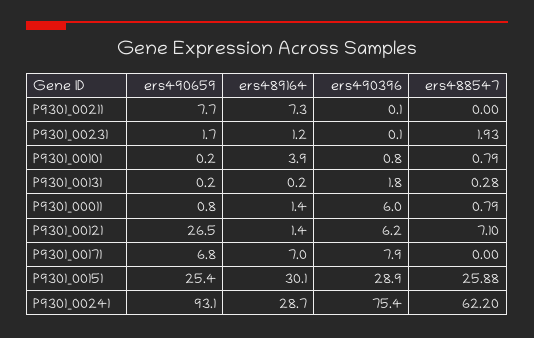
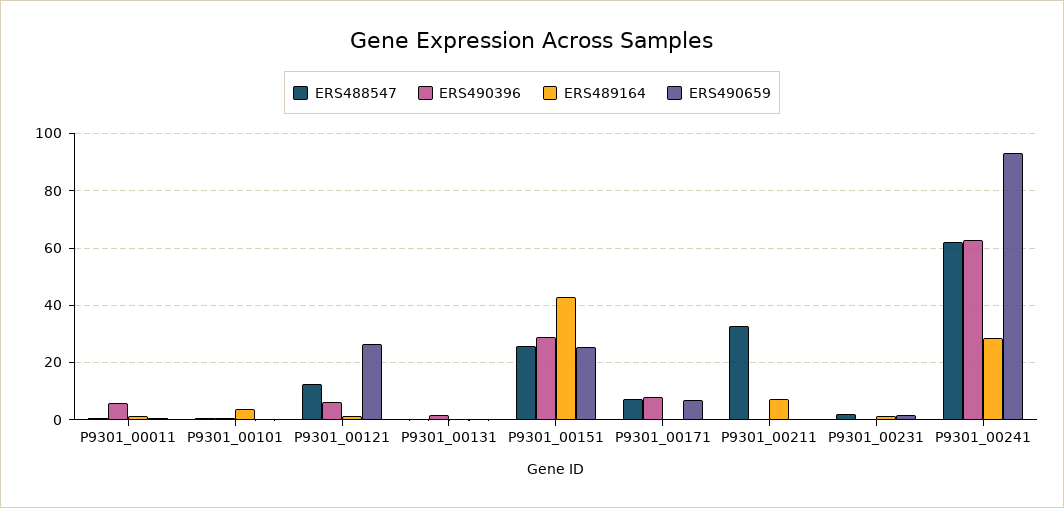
  {
    "ers490659": {
-     "P9301_00211": 7.7,
+     "P9301_00211": 0,
      "P9301_00231": 1.7,
      "P9301_00101": 0.2,
      "P9301_00131": 0.2,
      "P9301_00011": 0.8,
      "P9301_00121": 26.5,
      "P9301_00171": 6.8,
      "P9301_00151": 25.4,
      "P9301_00241": 93.1
    },
    "ers489164": {
      "P9301_00211": 7.3,
      "P9301_00231": 1.2,
      "P9301_00101": 3.9,
      "P9301_00131": 0.2,
      "P9301_00011": 1.4,
      "P9301_00121": 1.4,
-     "P9301_00171": 7,
+     "P9301_00171": 0,
-     "P9301_00151": 30.1,
+     "P9301_00151": 42.5,
      "P9301_00241": 28.7
    },
    "ers490396": {
      "P9301_00211": 0.1,
      "P9301_00231": 0.1,
      "P9301_00101": 0.8,
      "P9301_00131": 1.8,
      "P9301_00011": 6,
      "P9301_00121": 6.2,
      "P9301_00171": 7.9,
      "P9301_00151": 28.9,
-     "P9301_00241": 75.4
+     "P9301_00241": 62.5
    },
    "ers488547": {
-     "P9301_00211": 0,
+     "P9301_00211": 32.5,
      "P9301_00231": 1.93,
      "P9301_00101": 0.79,
      "P9301_00131": 0.28,
      "P9301_00011": 0.79,
-     "P9301_00121": 7.1,
+     "P9301_00121": 12.5,
-     "P9301_00171": 0,
+     "P9301_00171": 7.5,
      "P9301_00151": 25.88,
      "P9301_00241": 62.2
    }
  }

